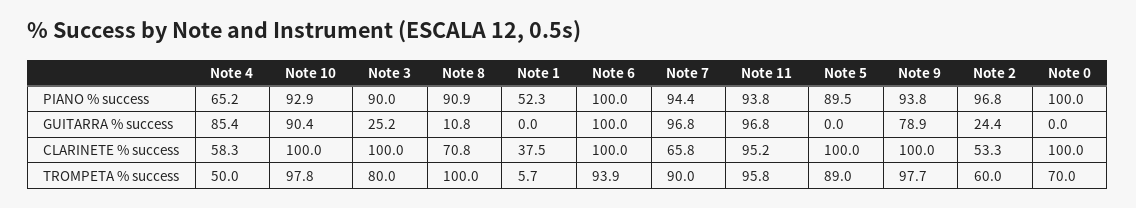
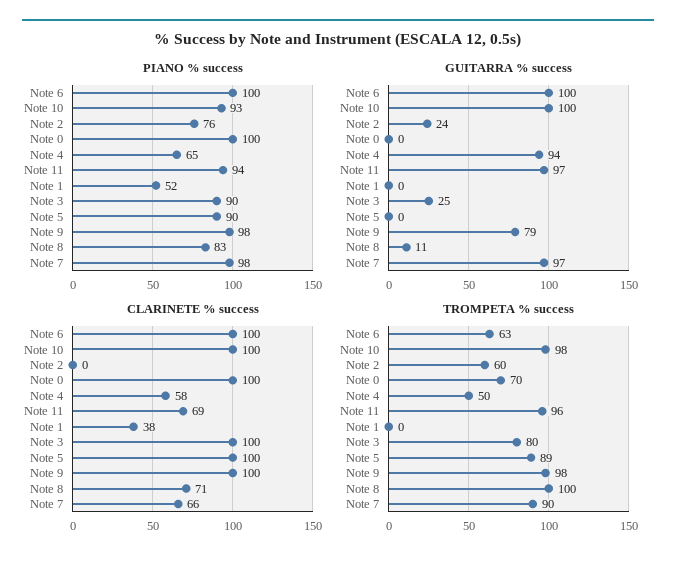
  {
    "PIANO % success": {
      "Note 4": 65.2,
      "Note 10": 92.9,
      "Note 3": 90,
-     "Note 8": 90.9,
+     "Note 8": 83,
      "Note 1": 52.3,
      "Note 6": 100,
-     "Note 7": 94.4,
+     "Note 7": 98,
      "Note 11": 93.8,
      "Note 5": 89.5,
-     "Note 9": 93.8,
+     "Note 9": 98,
-     "Note 2": 96.8,
+     "Note 2": 76,
      "Note 0": 100
    },
    "GUITARRA % success": {
-     "Note 4": 85.4,
+     "Note 4": 94,
-     "Note 10": 90.4,
+     "Note 10": 100,
      "Note 3": 25.2,
      "Note 8": 10.8,
      "Note 1": 0,
      "Note 6": 100,
      "Note 7": 96.8,
      "Note 11": 96.8,
      "Note 5": 0,
      "Note 9": 78.9,
      "Note 2": 24.4,
      "Note 0": 0
    },
    "CLARINETE % success": {
      "Note 4": 58.3,
      "Note 10": 100,
      "Note 3": 100,
      "Note 8": 70.8,
      "Note 1": 37.5,
      "Note 6": 100,
      "Note 7": 65.8,
-     "Note 11": 95.2,
+     "Note 11": 69,
      "Note 5": 100,
      "Note 9": 100,
-     "Note 2": 53.3,
+     "Note 2": 0,
      "Note 0": 100
    },
    "TROMPETA % success": {
      "Note 4": 50,
      "Note 10": 97.8,
      "Note 3": 80,
      "Note 8": 100,
-     "Note 1": 5.7,
+     "Note 1": 0,
-     "Note 6": 93.9,
+     "Note 6": 63,
      "Note 7": 90,
      "Note 11": 95.8,
      "Note 5": 89,
      "Note 9": 97.7,
      "Note 2": 60,
      "Note 0": 70
    }
  }

